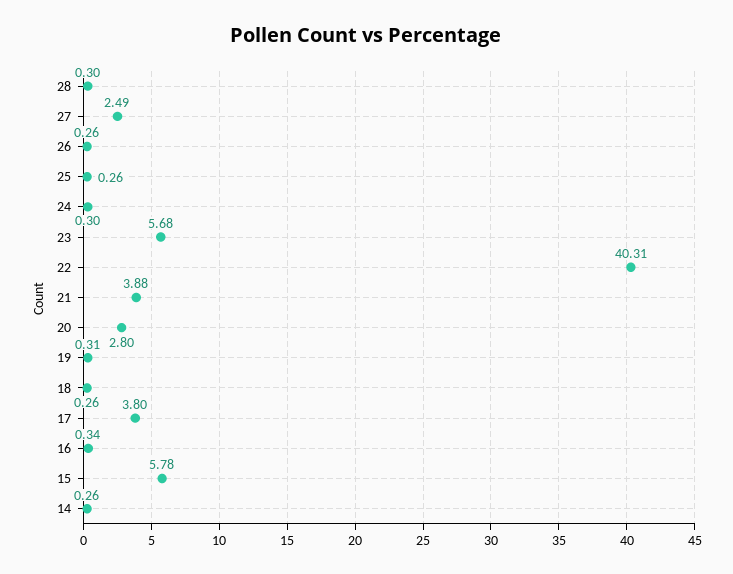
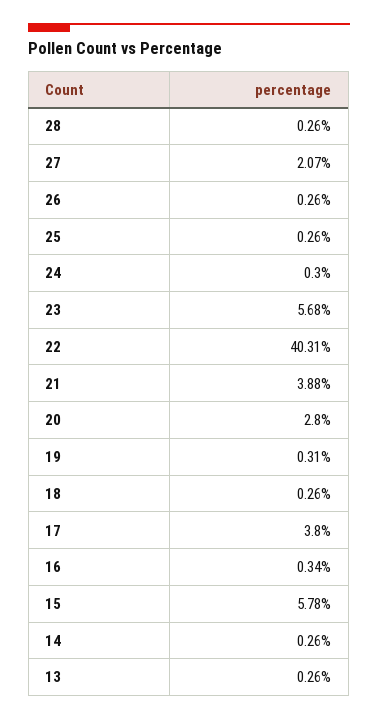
  {
-   "28": 0.3,
+   "28": 0.26,
-   "27": 2.49,
+   "27": 2.07,
    "26": 0.26,
    "25": 0.26,
    "24": 0.3,
    "23": 5.68,
    "22": 40.31,
    "21": 3.88,
    "20": 2.8,
    "19": 0.31,
    "18": 0.26,
    "17": 3.8,
    "16": 0.34,
    "15": 5.78,
-   "14": 0.26
+   "14": 0.26,
+   "13": 0.26
  }

